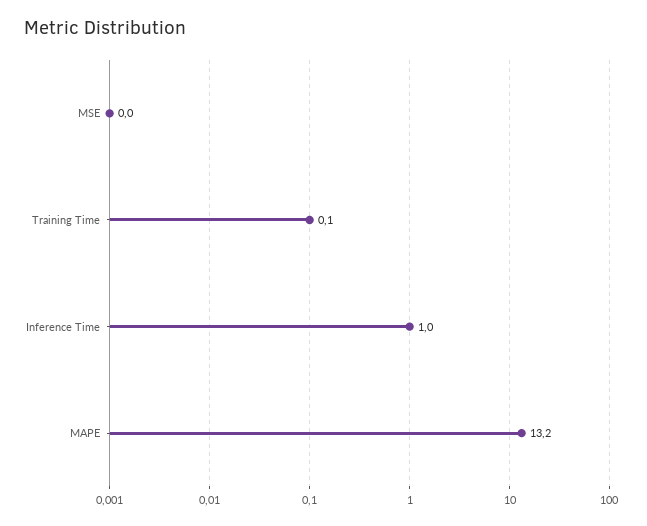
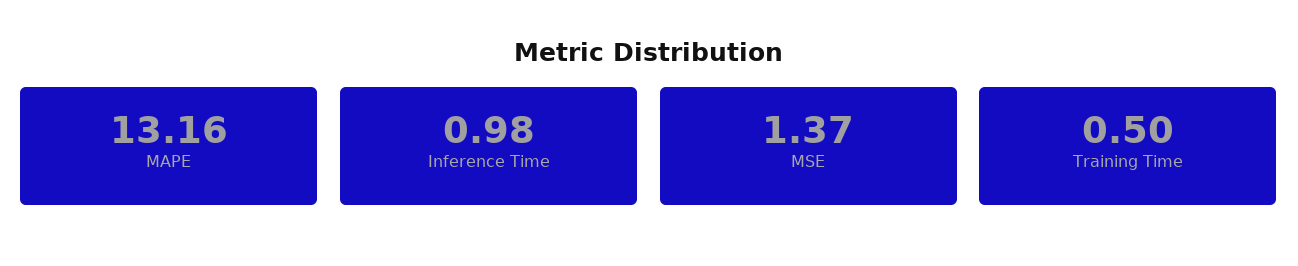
  {
-   "MSE": 0,
+   "MSE": 1.37,
-   "Training Time": 0.1,
+   "Training Time": 0.5,
    "Inference Time": 0.98,
    "MAPE": 13.16
  }

